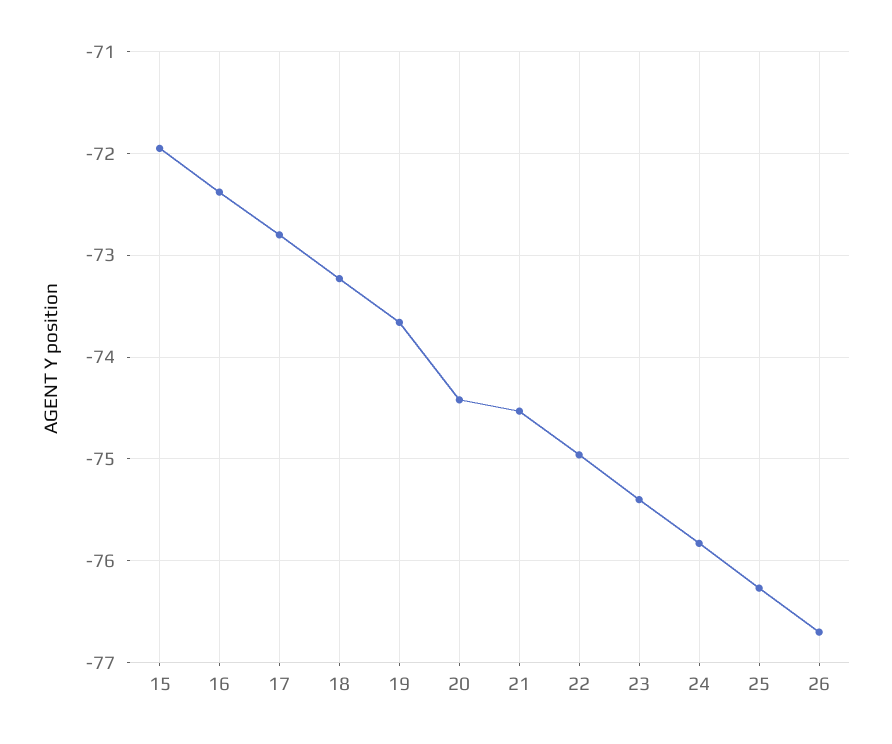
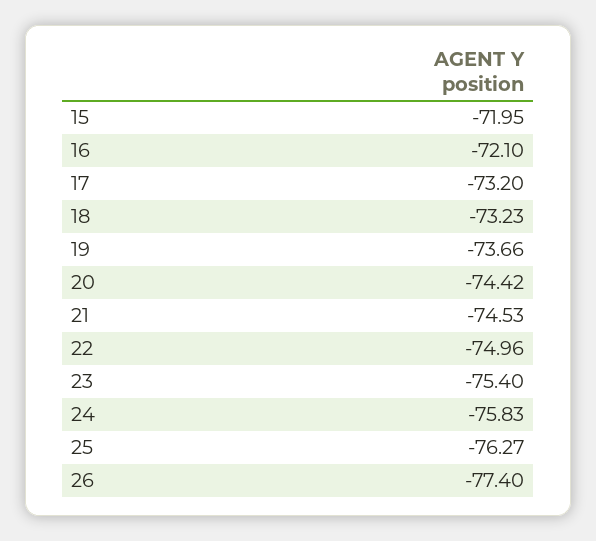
  {
    "15": -71.95,
-   "16": -72.4,
+   "16": -72.1,
-   "17": -72.8,
+   "17": -73.2,
    "18": -73.23,
    "19": -73.66,
    "20": -74.42,
    "21": -74.53,
    "22": -74.96,
    "23": -75.4,
    "24": -75.83,
    "25": -76.27,
-   "26": -76.7
+   "26": -77.4
  }

